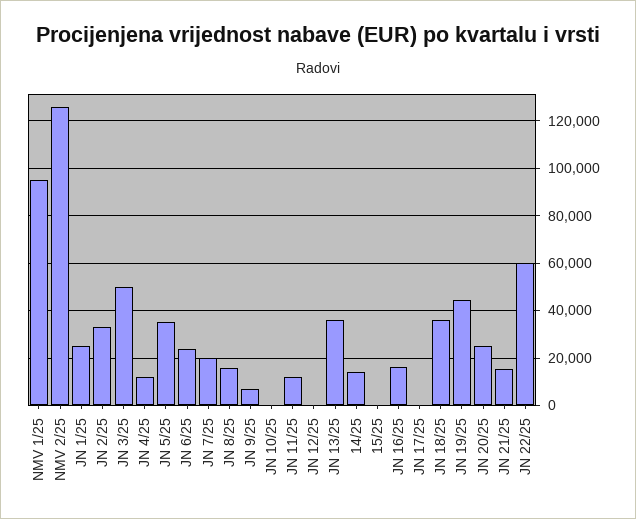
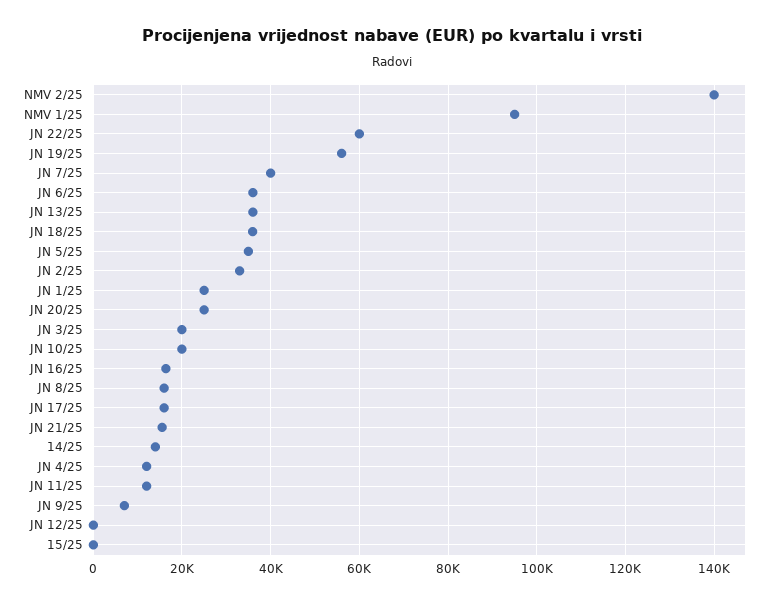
  {
    "NMV 1/25": 96000,
-   "NMV 2/25": 125000,
+   "NMV 2/25": 140000,
    "JN 1/25": 26000,
    "JN 2/25": 34000,
-   "JN 3/25": 50000,
+   "JN 3/25": 20000,
    "JN 4/25": 12000,
    "JN 5/25": 36000,
-   "JN 6/25": 25000,
+   "JN 6/25": 36000,
-   "JN 7/25": 20000,
+   "JN 7/25": 40000,
    "JN 8/25": 16000,
    "JN 9/25": 8000,
-   "JN 10/25": 0,
+   "JN 10/25": 20000,
    "JN 11/25": 12000,
    "JN 12/25": 0,
    "JN 13/25": 36000,
    "14/25": 14000,
    "15/25": 0,
    "JN 16/25": 16000,
-   "JN 17/25": 0,
+   "JN 17/25": 16000,
    "JN 18/25": 36000,
-   "JN 19/25": 45000,
+   "JN 19/25": 56000,
    "JN 20/25": 26000,
    "JN 21/25": 16000,
    "JN 22/25": 60000
  }

